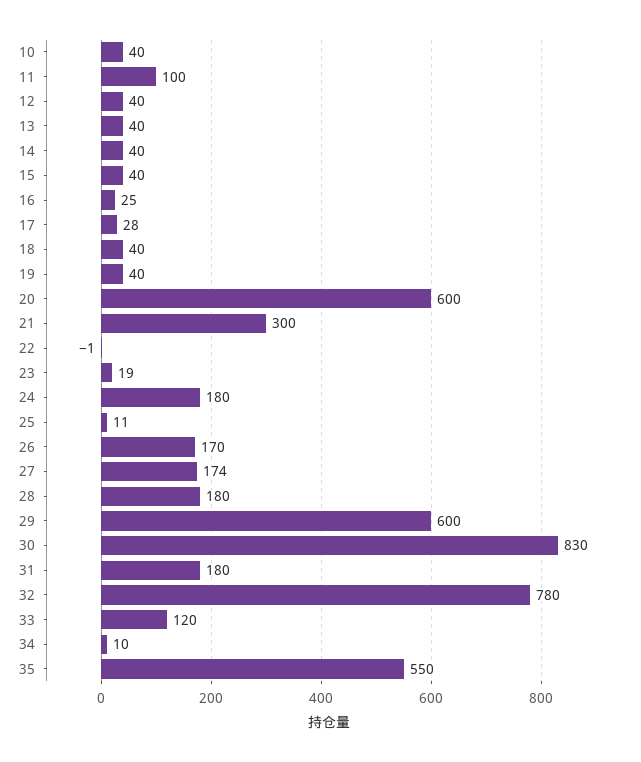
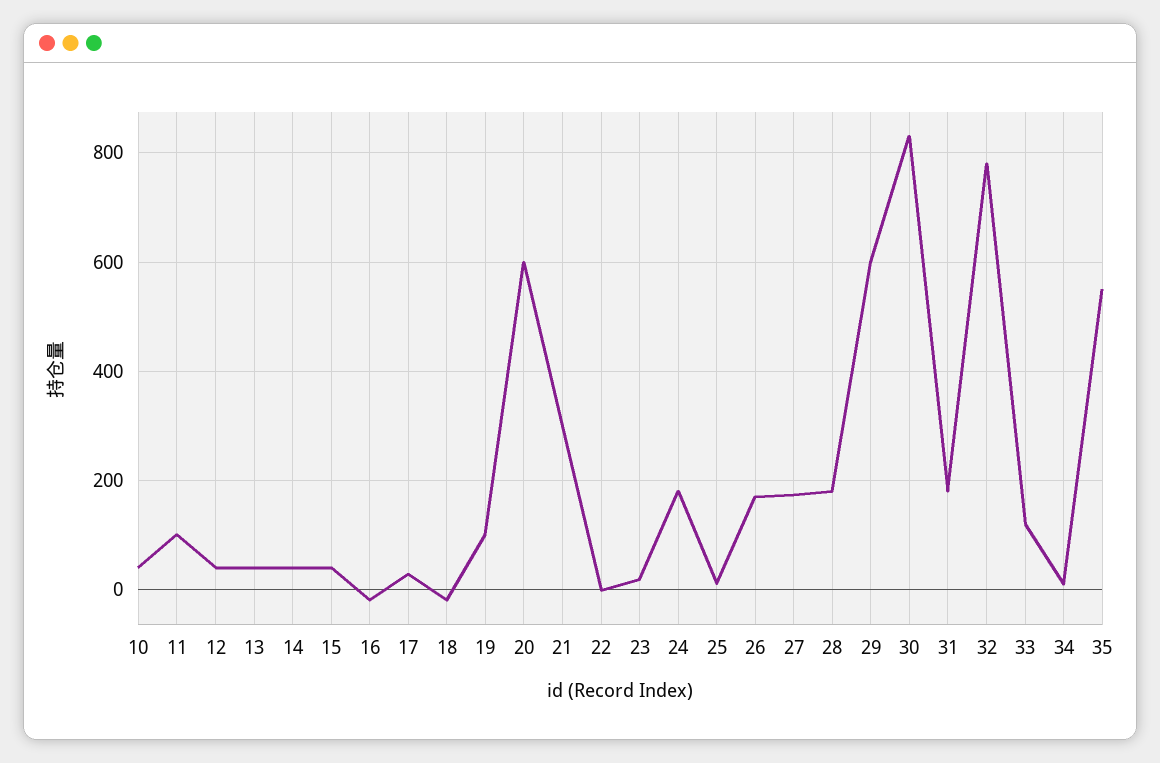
  {
    "10": 40,
    "11": 100,
    "12": 40,
    "13": 40,
    "14": 40,
    "15": 40,
-   "16": 25,
+   "16": -20,
    "17": 28,
-   "18": 40,
+   "18": -20,
-   "19": 40,
+   "19": 100,
    "20": 600,
    "21": 300,
    "22": -1,
    "23": 19,
    "24": 180,
    "25": 11,
    "26": 170,
    "27": 174,
    "28": 180,
    "29": 600,
    "30": 830,
    "31": 180,
    "32": 780,
    "33": 120,
    "34": 10,
    "35": 550
  }

